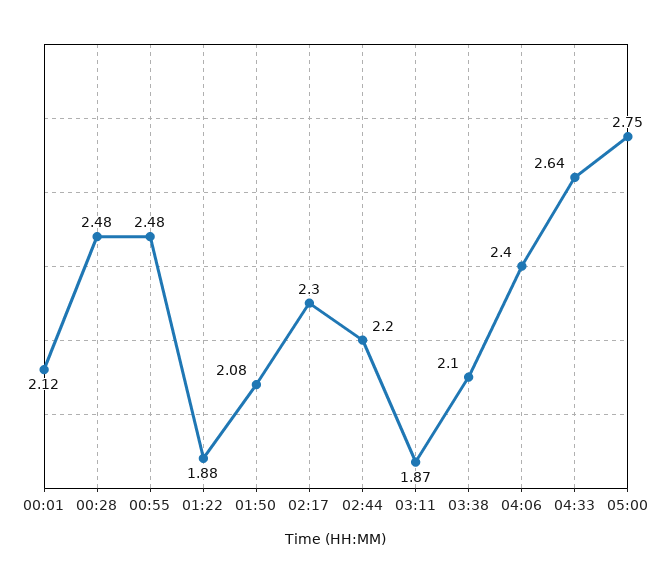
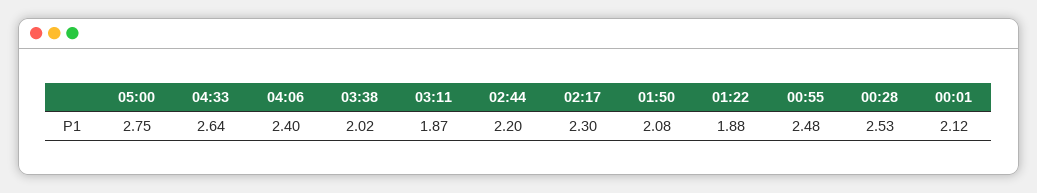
  {
    "00:01": 2.12,
-   "00:28": 2.48,
+   "00:28": 2.53,
    "00:55": 2.48,
    "01:22": 1.88,
    "01:50": 2.08,
    "02:17": 2.3,
    "02:44": 2.2,
    "03:11": 1.87,
-   "03:38": 2.1,
+   "03:38": 2.02,
    "04:06": 2.4,
    "04:33": 2.64,
    "05:00": 2.75
  }

